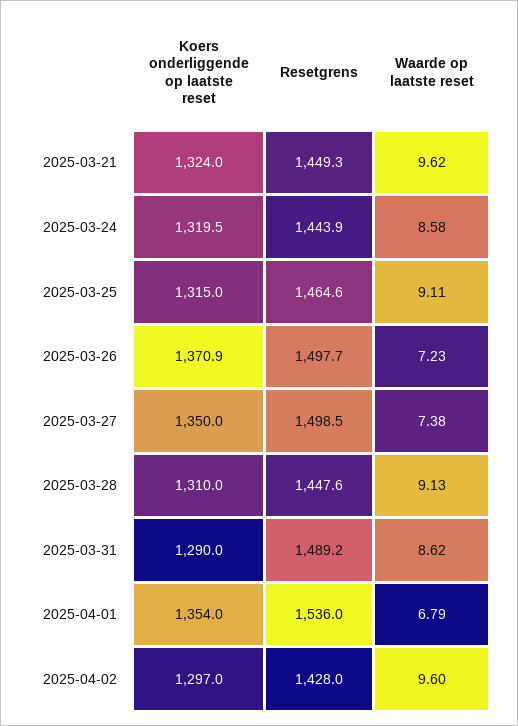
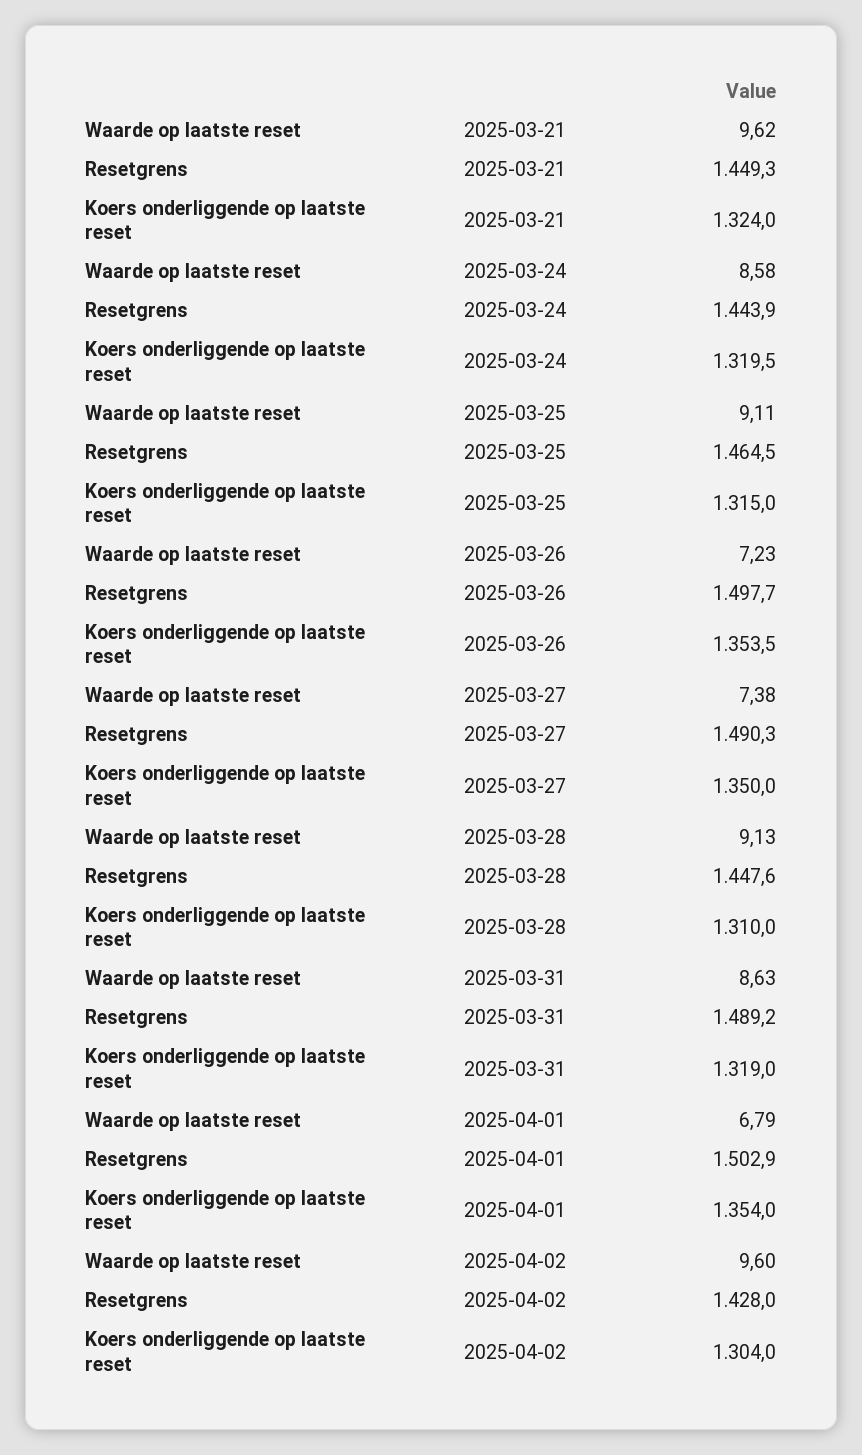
  {
    "Koers onderliggende op laatste reset": {
      "2025-03-21": 1324,
      "2025-03-24": 1319.5,
      "2025-03-25": 1315,
-     "2025-03-26": 1370.9,
+     "2025-03-26": 1353.5,
      "2025-03-27": 1350,
      "2025-03-28": 1310,
-     "2025-03-31": 1290,
+     "2025-03-31": 1319,
      "2025-04-01": 1354,
-     "2025-04-02": 1297
+     "2025-04-02": 1304
    },
    "Resetgrens": {
      "2025-03-21": 1449.3,
      "2025-03-24": 1443.9,
-     "2025-03-25": 1464.6,
+     "2025-03-25": 1464.5,
      "2025-03-26": 1497.7,
-     "2025-03-27": 1498.5,
+     "2025-03-27": 1490.3,
      "2025-03-28": 1447.6,
      "2025-03-31": 1489.2,
-     "2025-04-01": 1536,
+     "2025-04-01": 1502.9,
      "2025-04-02": 1428
    },
    "Waarde op laatste reset": {
      "2025-03-21": 9.62,
      "2025-03-24": 8.58,
      "2025-03-25": 9.11,
      "2025-03-26": 7.23,
      "2025-03-27": 7.38,
      "2025-03-28": 9.13,
-     "2025-03-31": 8.62,
+     "2025-03-31": 8.63,
      "2025-04-01": 6.79,
      "2025-04-02": 9.6
    }
  }

